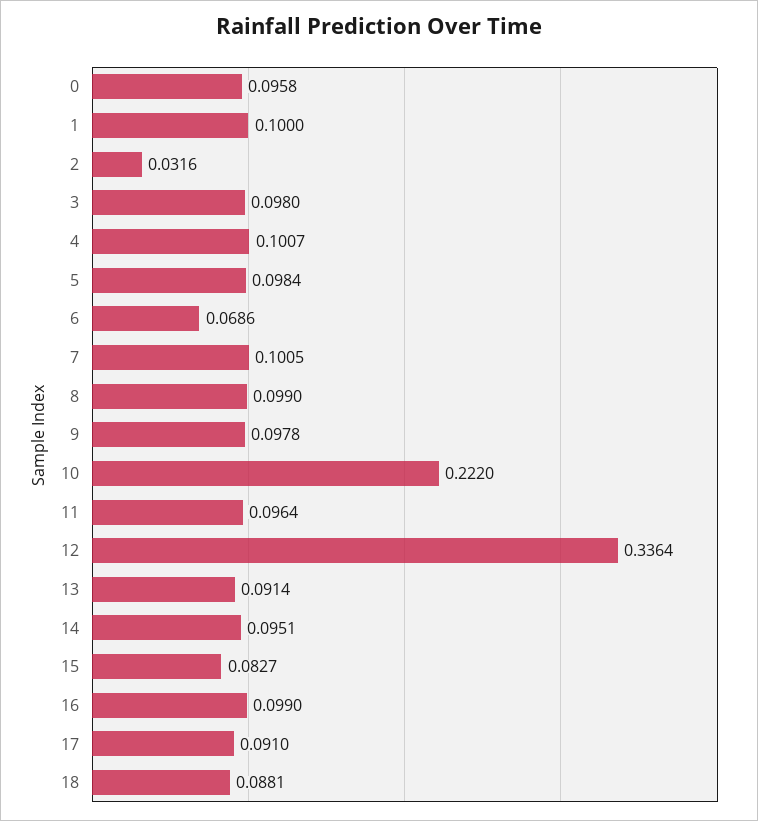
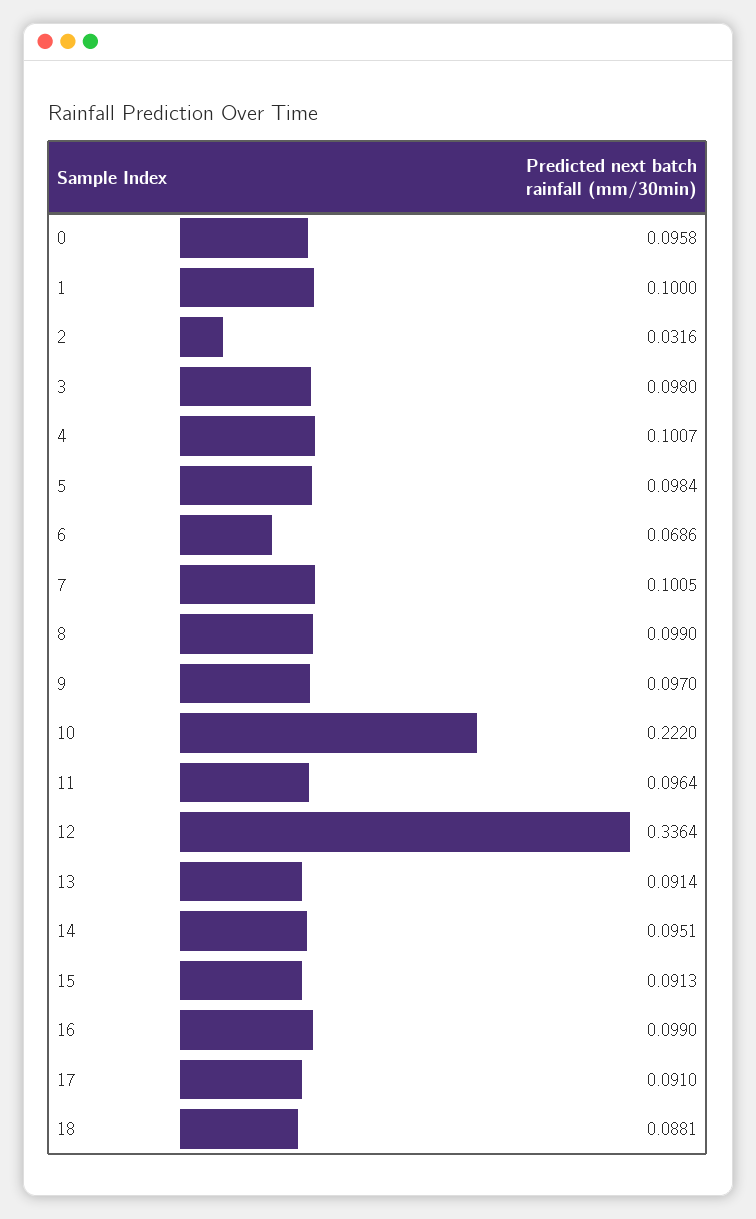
  {
    "0": 0.0958,
    "1": 0.1,
    "2": 0.0316,
    "3": 0.098,
    "4": 0.1007,
    "5": 0.0984,
    "6": 0.0686,
    "7": 0.1005,
    "8": 0.099,
-   "9": 0.0978,
+   "9": 0.097,
    "10": 0.222,
    "11": 0.0964,
    "12": 0.3364,
    "13": 0.0914,
    "14": 0.0951,
-   "15": 0.0827,
+   "15": 0.0913,
    "16": 0.099,
    "17": 0.091,
    "18": 0.0881
  }

